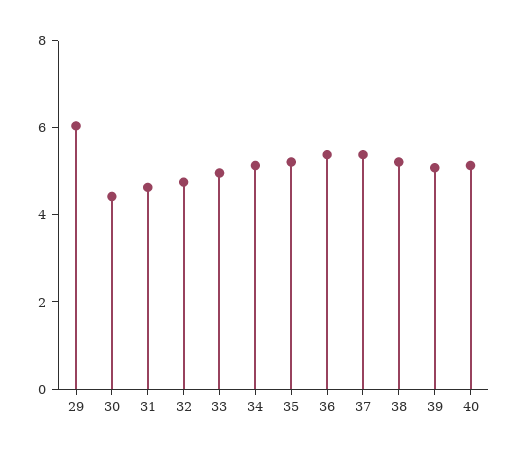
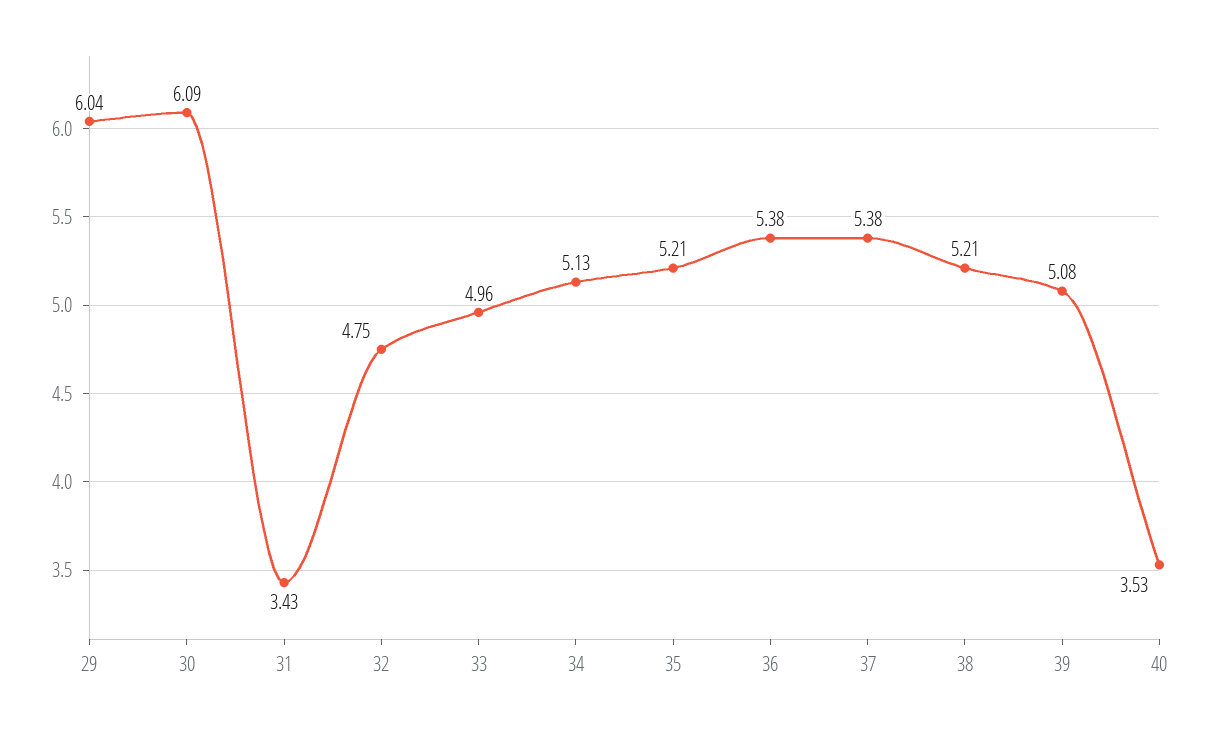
  {
    "29": 6.04,
-   "30": 4.5,
+   "30": 6.09,
-   "31": 4.5,
+   "31": 3.43,
    "32": 4.75,
    "33": 4.96,
    "34": 5.13,
    "35": 5.21,
    "36": 5.38,
    "37": 5.38,
    "38": 5.21,
    "39": 5.08,
-   "40": 5
+   "40": 3.53
  }

